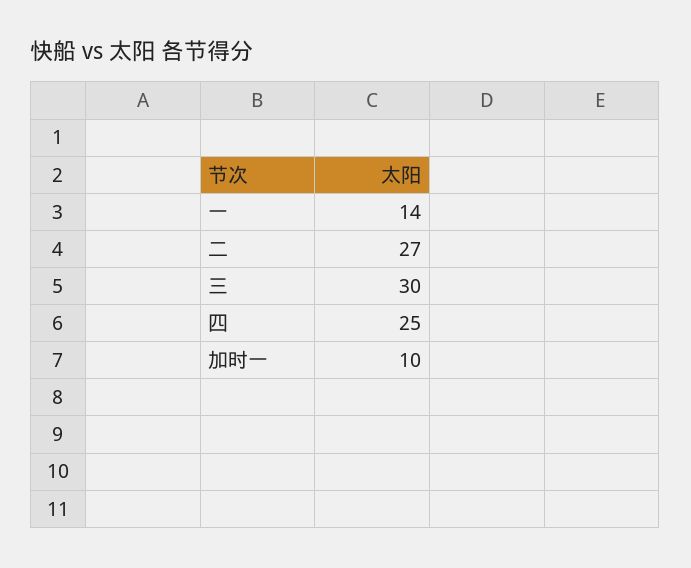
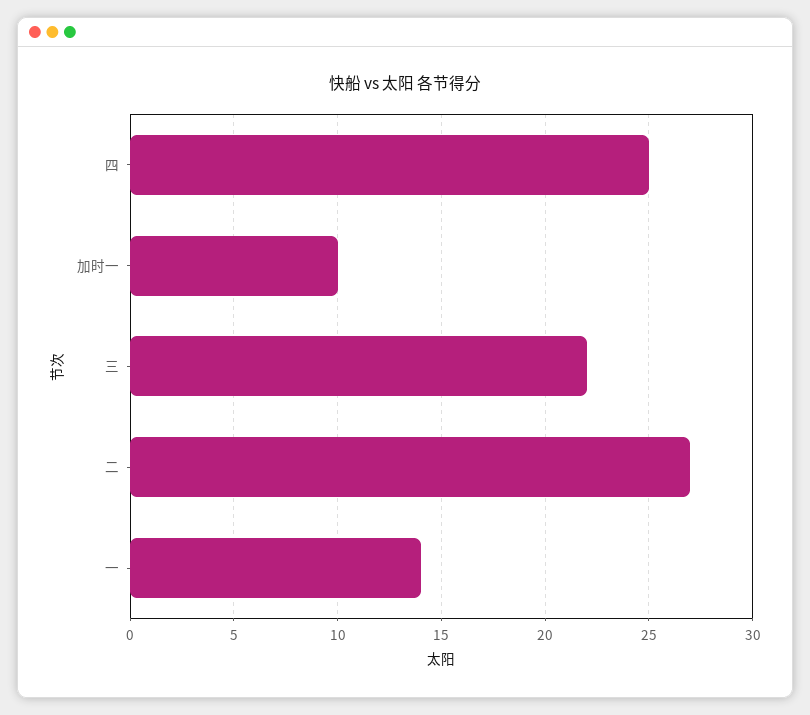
  {
    "一": 14,
    "二": 27,
-   "三": 30,
+   "三": 22,
    "四": 25,
    "加时一": 10
  }

